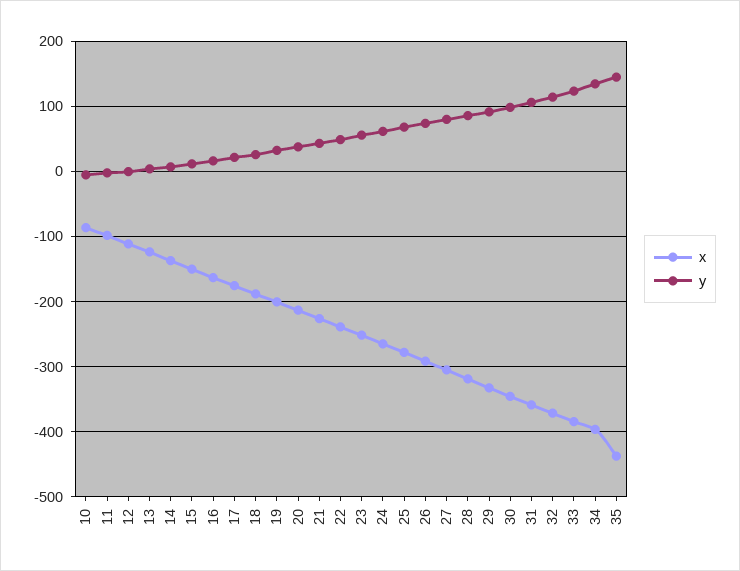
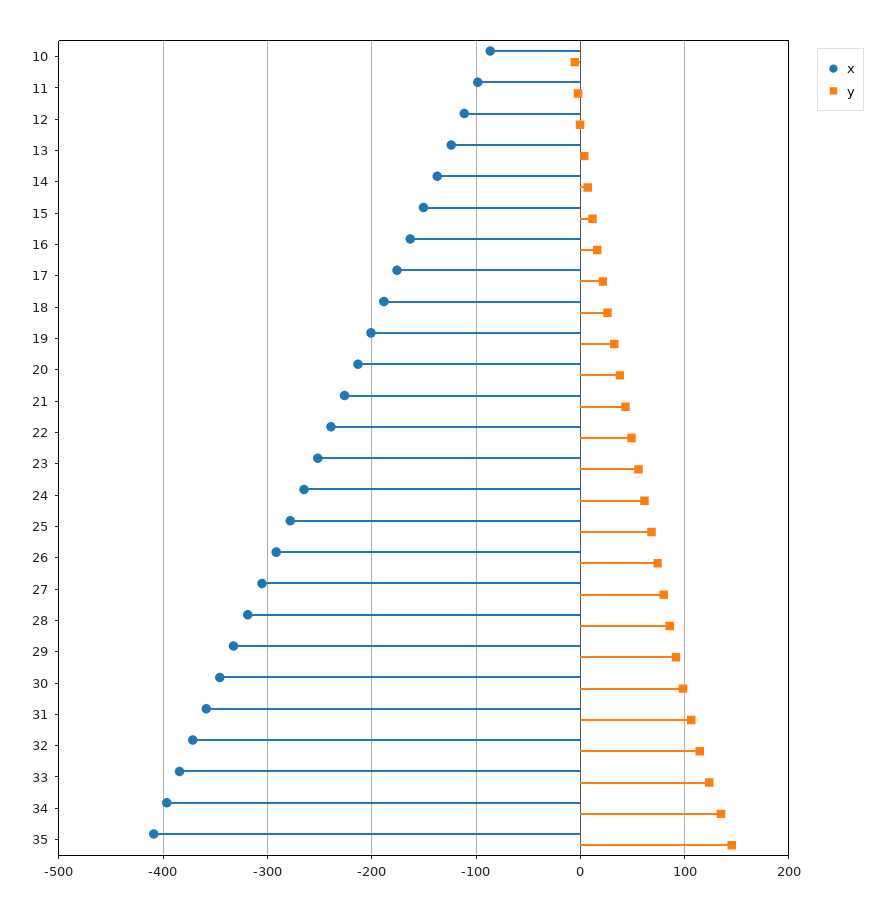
  {
    "x": {
      "10": -90,
      "11": -100,
      "12": -110,
      "13": -120,
      "14": -140,
      "15": -150,
      "16": -160,
      "17": -180,
      "18": -190,
      "19": -200,
      "20": -210,
      "21": -230,
      "22": -240,
      "23": -250,
      "24": -270,
      "25": -280,
      "26": -290,
      "27": -310,
      "28": -320,
      "29": -330,
      "30": -350,
      "31": -360,
      "32": -370,
      "33": -380,
      "34": -400,
-     "35": -440
+     "35": -410
    },
    "y": {
      "10": -10,
      "11": 0,
      "12": 0,
      "13": 0,
      "14": 10,
      "15": 10,
      "16": 20,
      "17": 20,
      "18": 30,
      "19": 30,
      "20": 40,
      "21": 40,
      "22": 50,
      "23": 60,
      "24": 60,
      "25": 70,
      "26": 70,
      "27": 80,
      "28": 90,
      "29": 90,
      "30": 100,
      "31": 110,
      "32": 110,
      "33": 120,
      "34": 130,
      "35": 150
    }
  }

